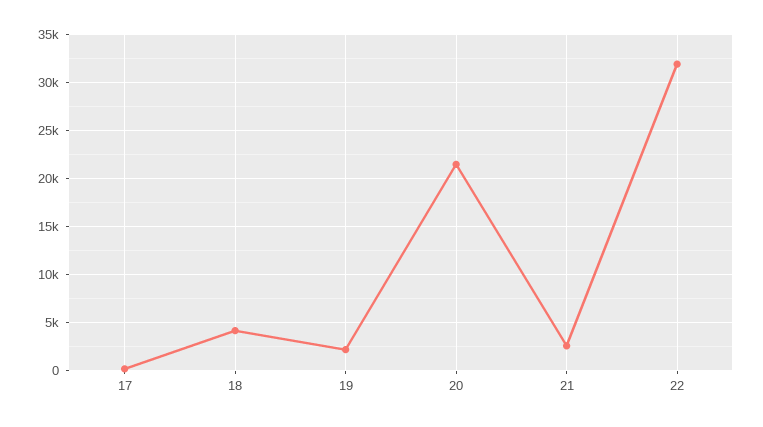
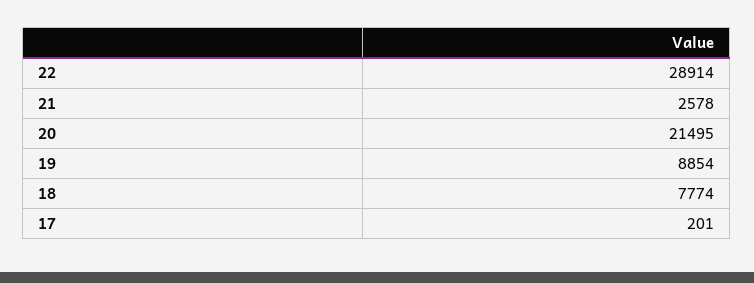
  {
    "17": 201,
-   "18": 4000,
+   "18": 7774,
-   "19": 2000,
+   "19": 8854,
    "20": 21495,
    "21": 2578,
-   "22": 32000
+   "22": 28914
  }

